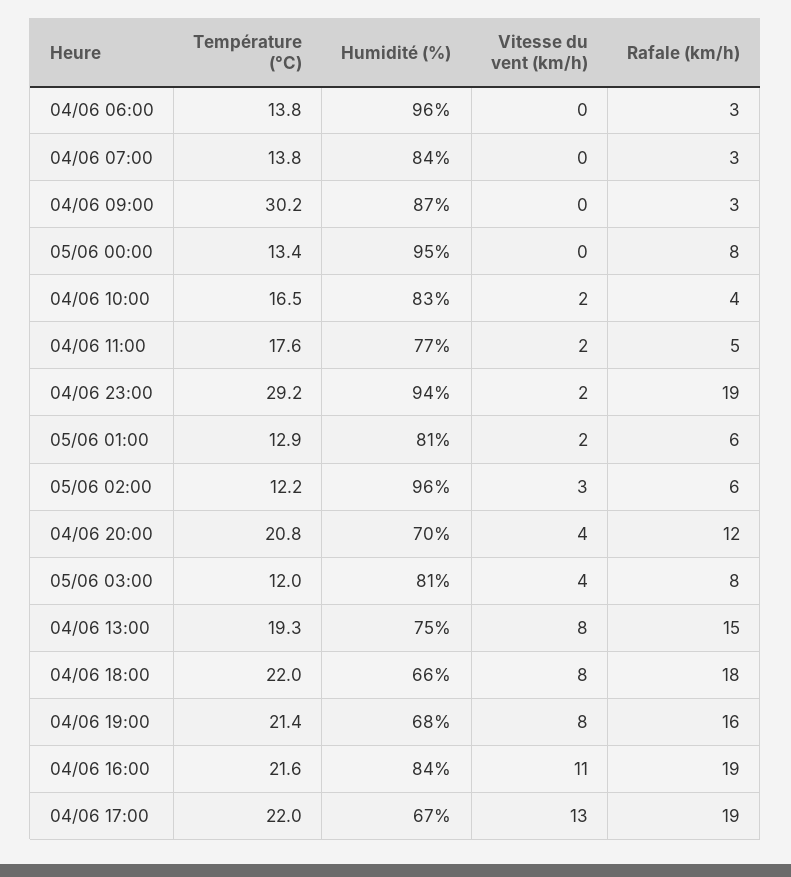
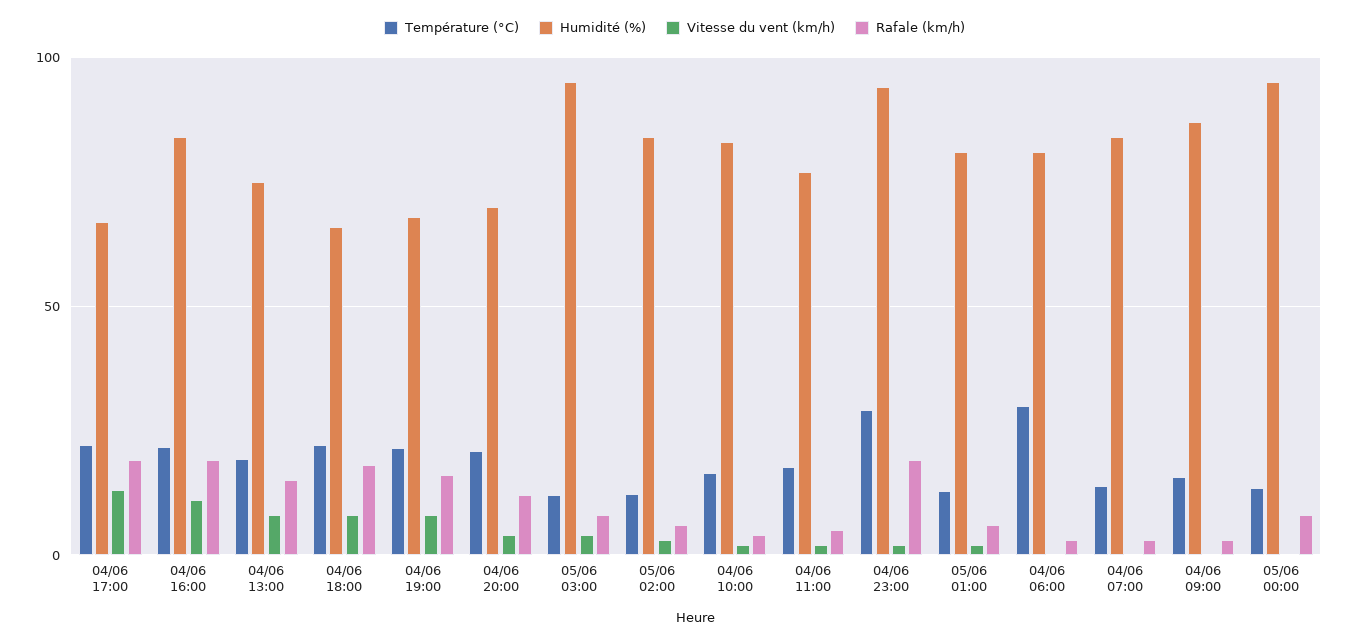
  {
    "Température (°C)": {
-     "04/06 06:00": 13.8,
+     "04/06 06:00": 30,
      "04/06 07:00": 13.8,
-     "04/06 09:00": 30.2,
+     "04/06 09:00": 15,
      "05/06 00:00": 13.4,
      "04/06 10:00": 16.5,
      "04/06 11:00": 17.6,
      "04/06 23:00": 29.2,
      "05/06 01:00": 12.9,
      "05/06 02:00": 12.2,
      "04/06 20:00": 20.8,
      "05/06 03:00": 12,
      "04/06 13:00": 19.3,
      "04/06 18:00": 22,
      "04/06 19:00": 21.4,
      "04/06 16:00": 21.6,
      "04/06 17:00": 22
    },
    "Humidité (%)": {
-     "04/06 06:00": 96,
+     "04/06 06:00": 80,
      "04/06 07:00": 84,
      "04/06 09:00": 87,
      "05/06 00:00": 95,
      "04/06 10:00": 83,
      "04/06 11:00": 77,
      "04/06 23:00": 94,
      "05/06 01:00": 81,
-     "05/06 02:00": 96,
+     "05/06 02:00": 85,
      "04/06 20:00": 70,
-     "05/06 03:00": 81,
+     "05/06 03:00": 95,
      "04/06 13:00": 75,
      "04/06 18:00": 66,
      "04/06 19:00": 68,
      "04/06 16:00": 84,
      "04/06 17:00": 67
    },
    "Vitesse du vent (km/h)": {
      "04/06 06:00": 0,
      "04/06 07:00": 0,
      "04/06 09:00": 0,
      "05/06 00:00": 0,
      "04/06 10:00": 2,
      "04/06 11:00": 2,
      "04/06 23:00": 2,
      "05/06 01:00": 2,
      "05/06 02:00": 3,
      "04/06 20:00": 4,
      "05/06 03:00": 4,
      "04/06 13:00": 8,
      "04/06 18:00": 8,
      "04/06 19:00": 8,
      "04/06 16:00": 11,
      "04/06 17:00": 13
    },
    "Rafale (km/h)": {
      "04/06 06:00": 3,
      "04/06 07:00": 3,
      "04/06 09:00": 3,
      "05/06 00:00": 8,
      "04/06 10:00": 4,
      "04/06 11:00": 5,
      "04/06 23:00": 19,
      "05/06 01:00": 6,
      "05/06 02:00": 6,
      "04/06 20:00": 12,
      "05/06 03:00": 8,
      "04/06 13:00": 15,
      "04/06 18:00": 18,
      "04/06 19:00": 16,
      "04/06 16:00": 19,
      "04/06 17:00": 19
    }
  }

